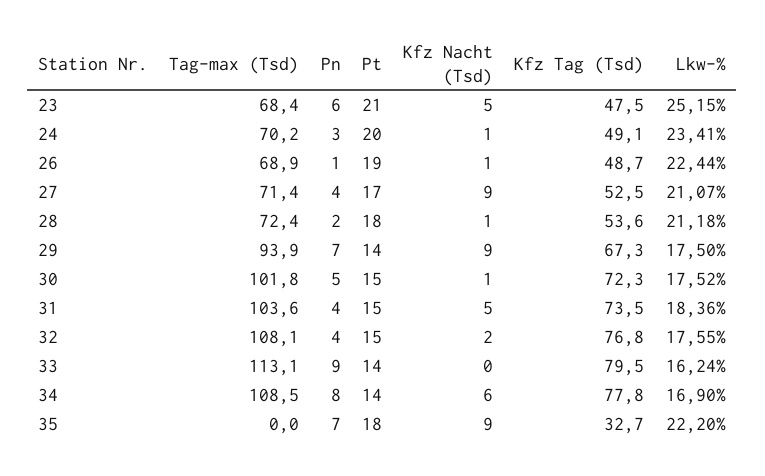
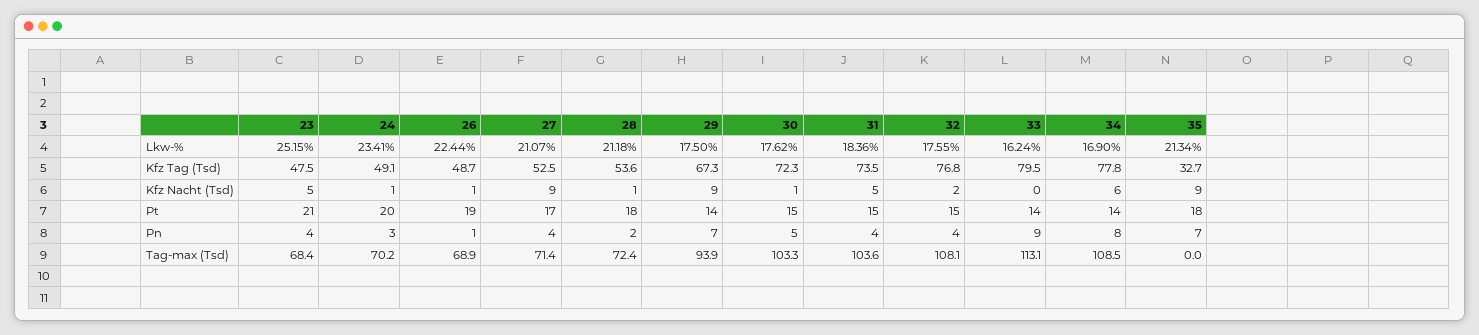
  {
    "Tag-max (Tsd)": {
      "23": 68.4,
      "24": 70.2,
      "26": 68.9,
      "27": 71.4,
      "28": 72.4,
      "29": 93.9,
-     "30": 101.8,
+     "30": 103.3,
      "31": 103.6,
      "32": 108.1,
      "33": 113.1,
      "34": 108.5,
      "35": 0
    },
    "Pn": {
-     "23": 6,
+     "23": 4,
      "24": 3,
      "26": 1,
      "27": 4,
      "28": 2,
      "29": 7,
      "30": 5,
      "31": 4,
      "32": 4,
      "33": 9,
      "34": 8,
      "35": 7
    },
    "Pt": {
      "23": 21,
      "24": 20,
      "26": 19,
      "27": 17,
      "28": 18,
      "29": 14,
      "30": 15,
      "31": 15,
      "32": 15,
      "33": 14,
      "34": 14,
      "35": 18
    },
    "Kfz Nacht (Tsd)": {
      "23": 5,
      "24": 1,
      "26": 1,
      "27": 9,
      "28": 1,
      "29": 9,
      "30": 1,
      "31": 5,
      "32": 2,
      "33": 0,
      "34": 6,
      "35": 9
    },
    "Kfz Tag (Tsd)": {
      "23": 47.5,
      "24": 49.1,
      "26": 48.7,
      "27": 52.5,
      "28": 53.6,
      "29": 67.3,
      "30": 72.3,
      "31": 73.5,
      "32": 76.8,
      "33": 79.5,
      "34": 77.8,
      "35": 32.7
    },
    "Lkw-%": {
      "23": 25.15,
      "24": 23.41,
      "26": 22.44,
      "27": 21.07,
      "28": 21.18,
      "29": 17.5,
-     "30": 17.52,
+     "30": 17.62,
      "31": 18.36,
      "32": 17.55,
      "33": 16.24,
      "34": 16.9,
-     "35": 22.2
+     "35": 21.34
    }
  }

